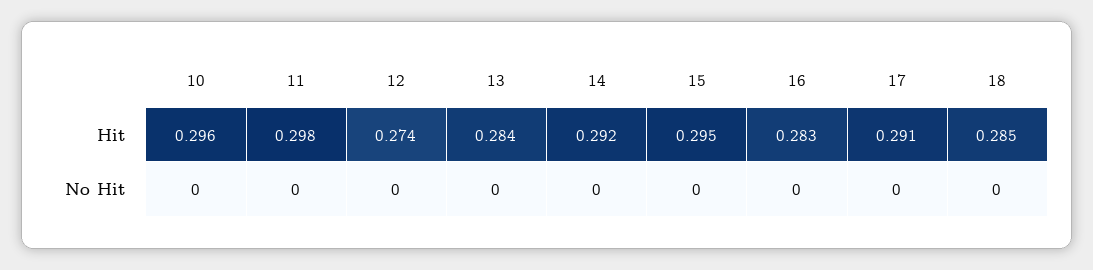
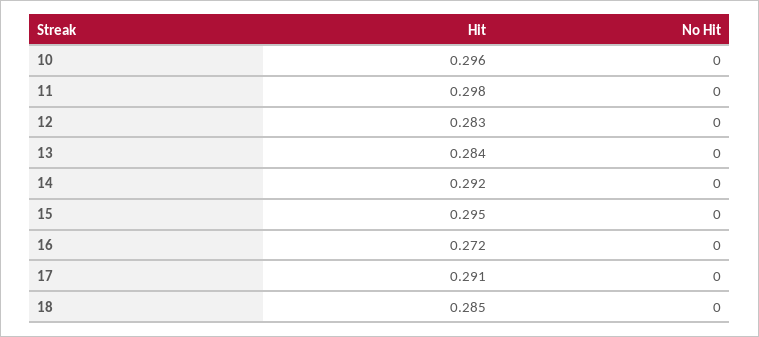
  {
    "10": {
      "Hit": 0.296,
      "No Hit": 0
    },
    "11": {
      "Hit": 0.298,
      "No Hit": 0
    },
    "12": {
-     "Hit": 0.274,
+     "Hit": 0.283,
      "No Hit": 0
    },
    "13": {
      "Hit": 0.284,
      "No Hit": 0
    },
    "14": {
      "Hit": 0.292,
      "No Hit": 0
    },
    "15": {
      "Hit": 0.295,
      "No Hit": 0
    },
    "16": {
-     "Hit": 0.283,
+     "Hit": 0.272,
      "No Hit": 0
    },
    "17": {
      "Hit": 0.291,
      "No Hit": 0
    },
    "18": {
      "Hit": 0.285,
      "No Hit": 0
    }
  }

